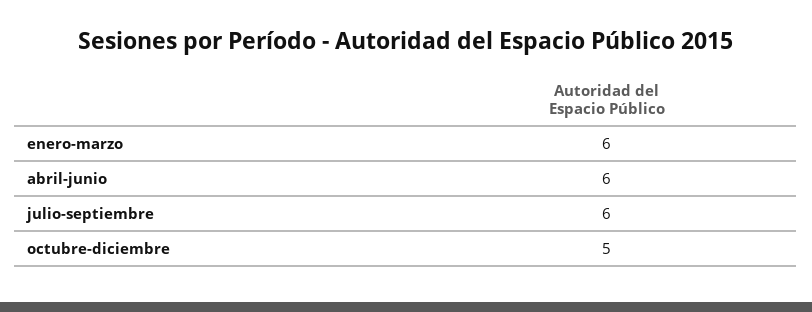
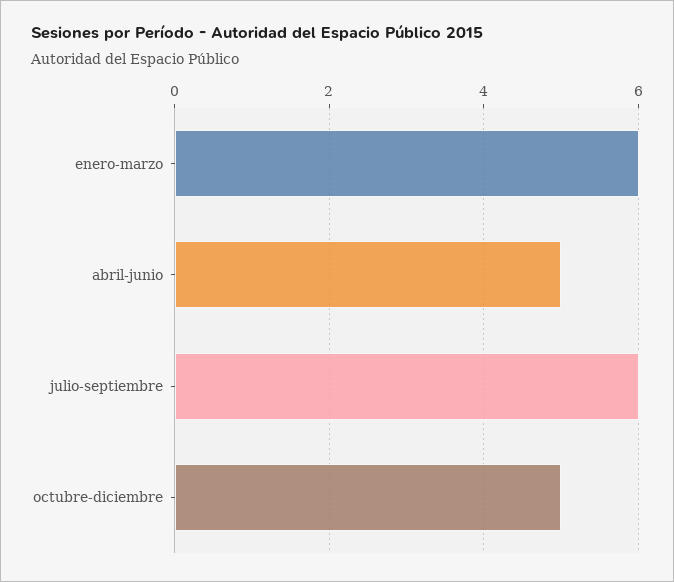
  {
    "enero-marzo": 6,
-   "abril-junio": 6,
+   "abril-junio": 5,
    "julio-septiembre": 6,
    "octubre-diciembre": 5
  }

